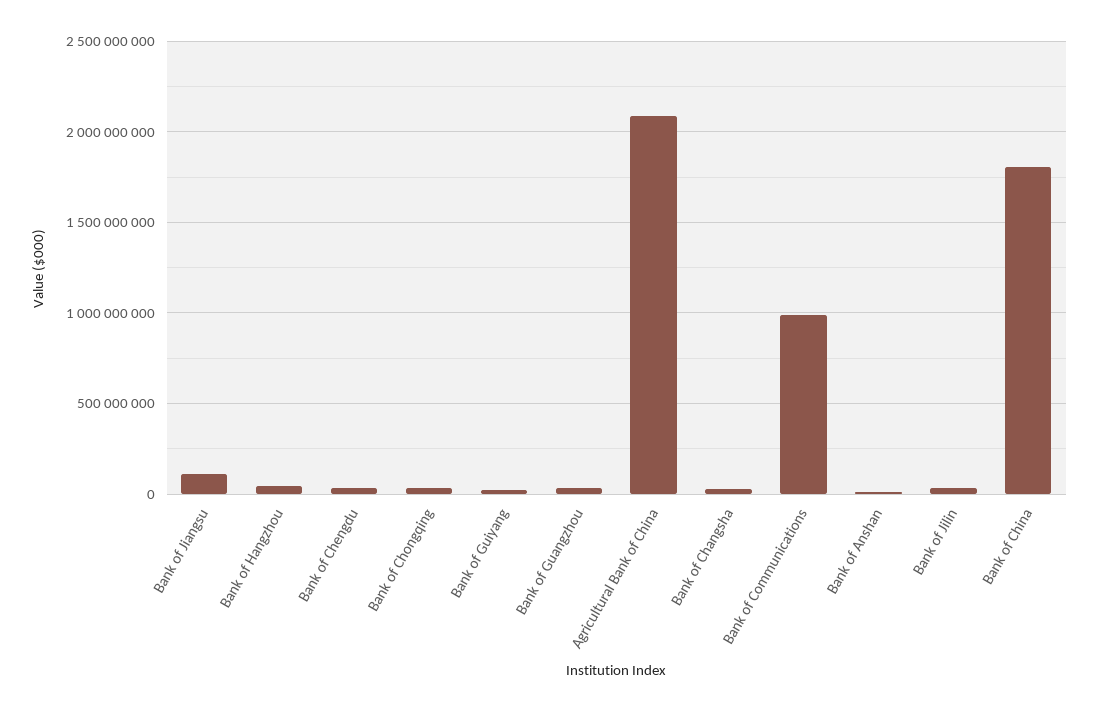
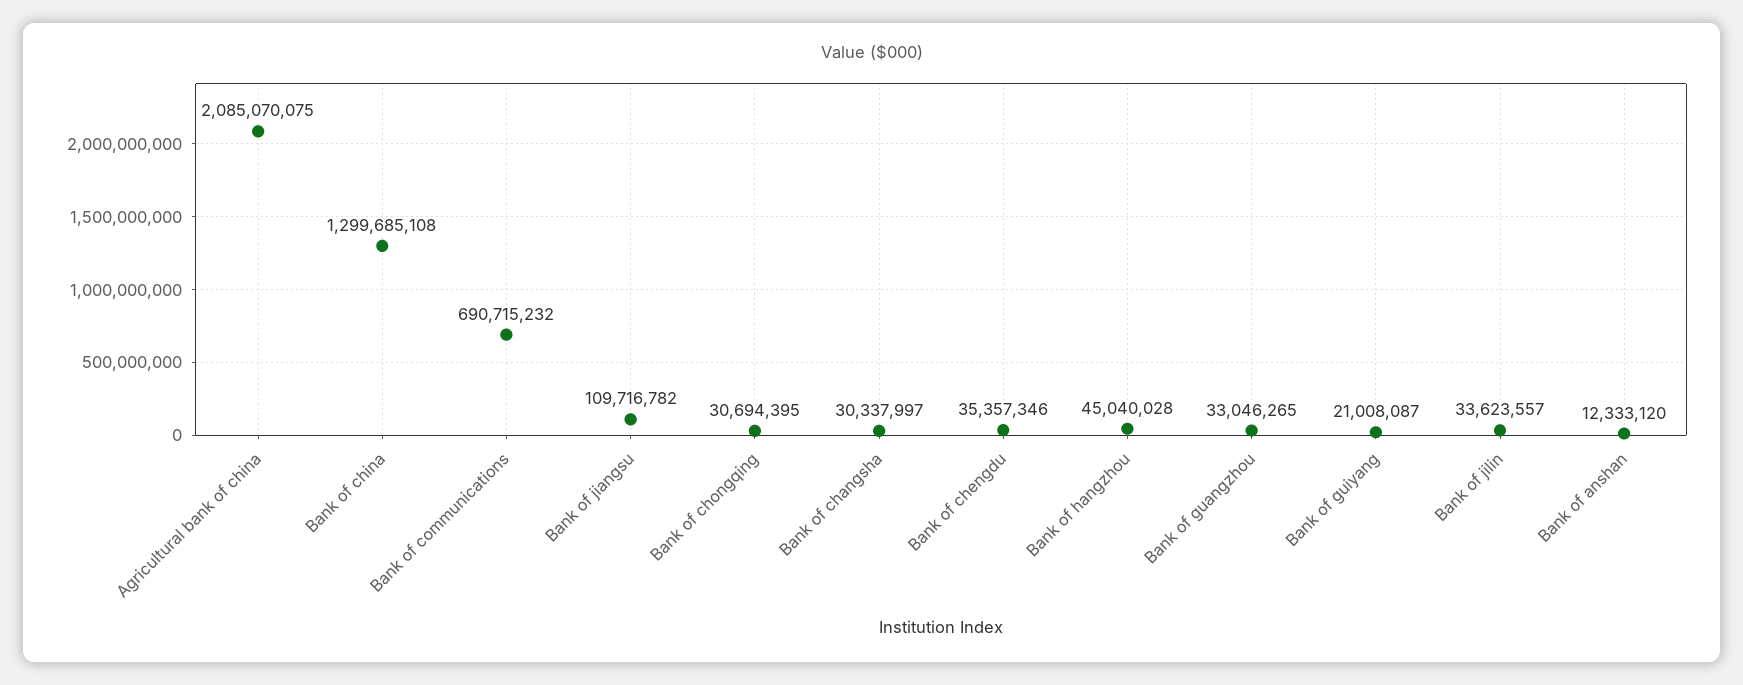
  {
    "Bank of Jiangsu": 109716782,
    "Bank of Hangzhou": 45040028,
    "Bank of Chengdu": 35357346,
    "Bank of Chongqing": 30694395,
    "Bank of Guiyang": 21008087,
    "Bank of Guangzhou": 33046265,
    "Agricultural Bank of China": 2085070075,
    "Bank of Changsha": 30337997,
-   "Bank of Communications": 1000000000,
+   "Bank of Communications": 690715232,
    "Bank of Anshan": 12333120,
    "Bank of Jilin": 33623557,
-   "Bank of China": 1800000000
+   "Bank of China": 1299685108
  }

